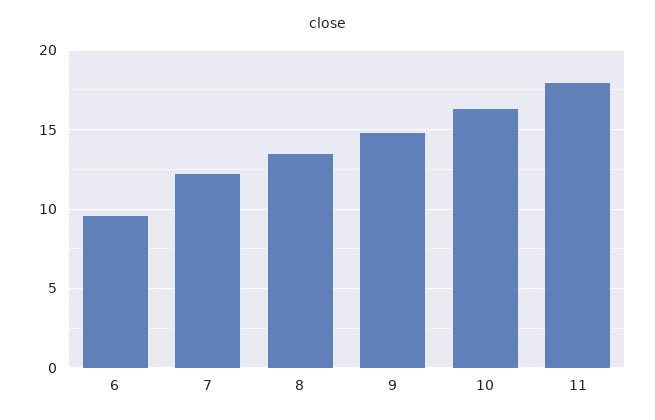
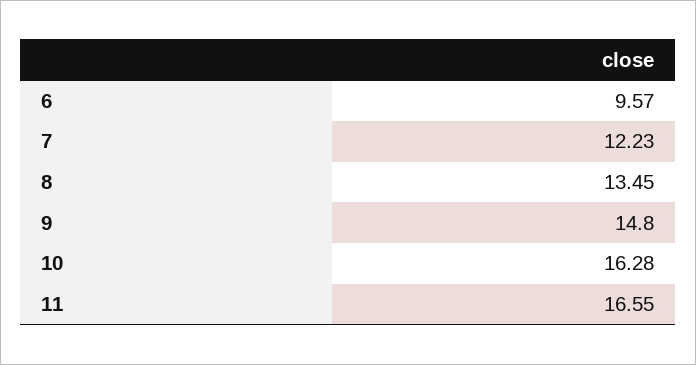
  {
    "6": 9.57,
    "7": 12.23,
    "8": 13.45,
    "9": 14.8,
    "10": 16.28,
-   "11": 18
+   "11": 16.55
  }

